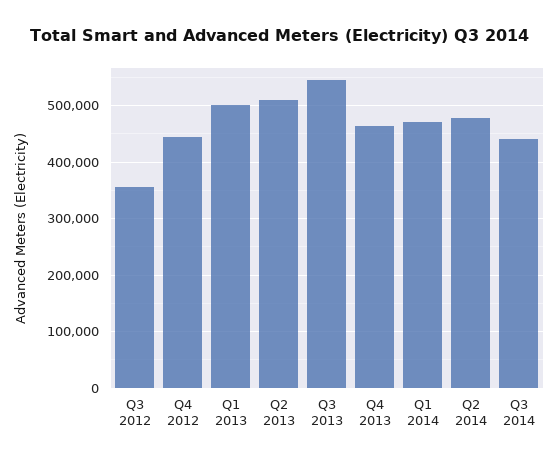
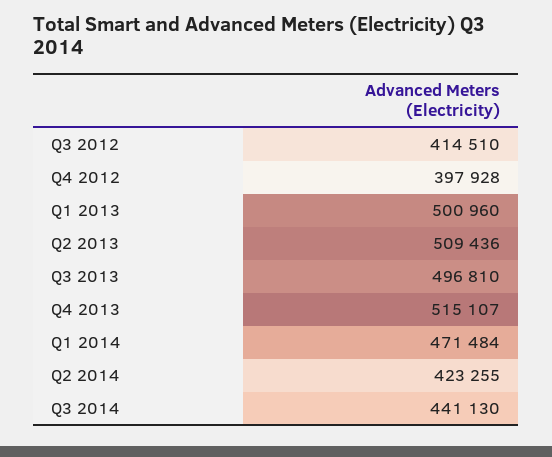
  {
-   "Q3 2012": 360000,
+   "Q3 2012": 414510,
-   "Q4 2012": 440000,
+   "Q4 2012": 397928,
    "Q1 2013": 500960,
    "Q2 2013": 509436,
-   "Q3 2013": 540000,
+   "Q3 2013": 496810,
-   "Q4 2013": 460000,
+   "Q4 2013": 515107,
    "Q1 2014": 471484,
-   "Q2 2014": 480000,
+   "Q2 2014": 423255,
    "Q3 2014": 441130
  }

